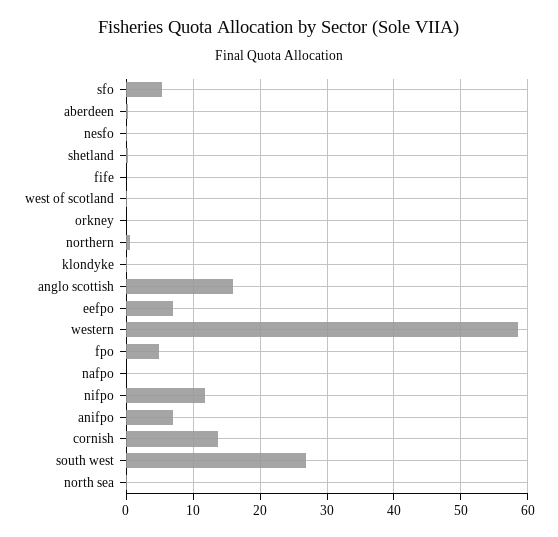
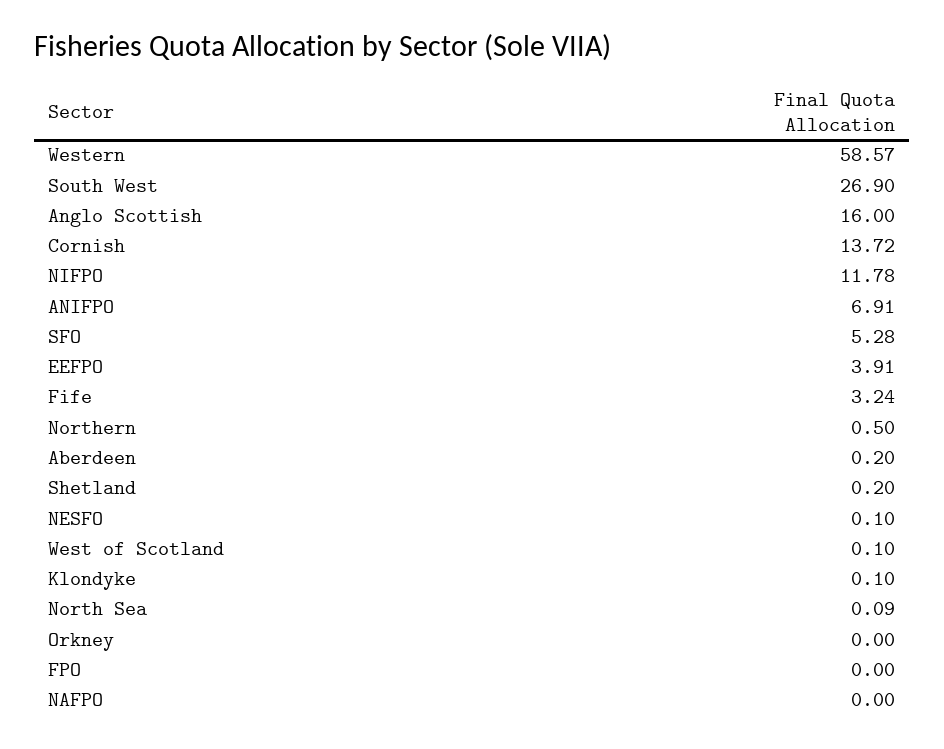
  {
    "sfo": 5.28,
    "aberdeen": 0.2,
    "nesfo": 0.1,
    "shetland": 0.2,
-   "fife": 0,
+   "fife": 3.24,
    "west of scotland": 0.1,
    "orkney": 0,
    "northern": 0.5,
    "klondyke": 0.1,
    "anglo scottish": 16,
-   "eefpo": 7,
+   "eefpo": 3.91,
    "western": 58.57,
-   "fpo": 5,
+   "fpo": 0,
    "nafpo": 0,
    "nifpo": 11.78,
    "anifpo": 6.91,
    "cornish": 13.72,
    "south west": 26.9,
    "north sea": 0.09
  }

